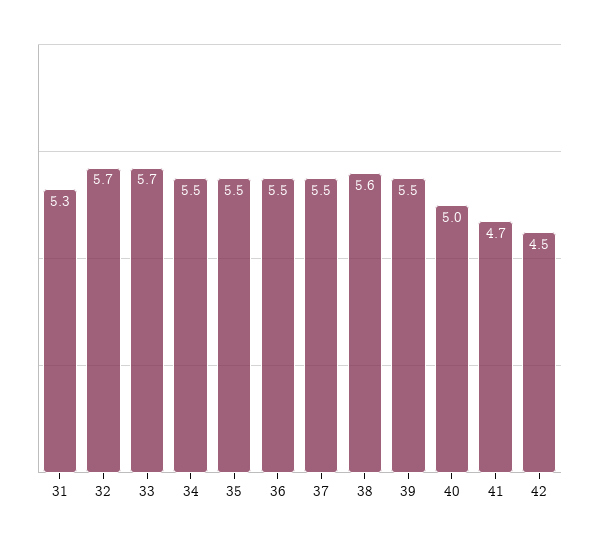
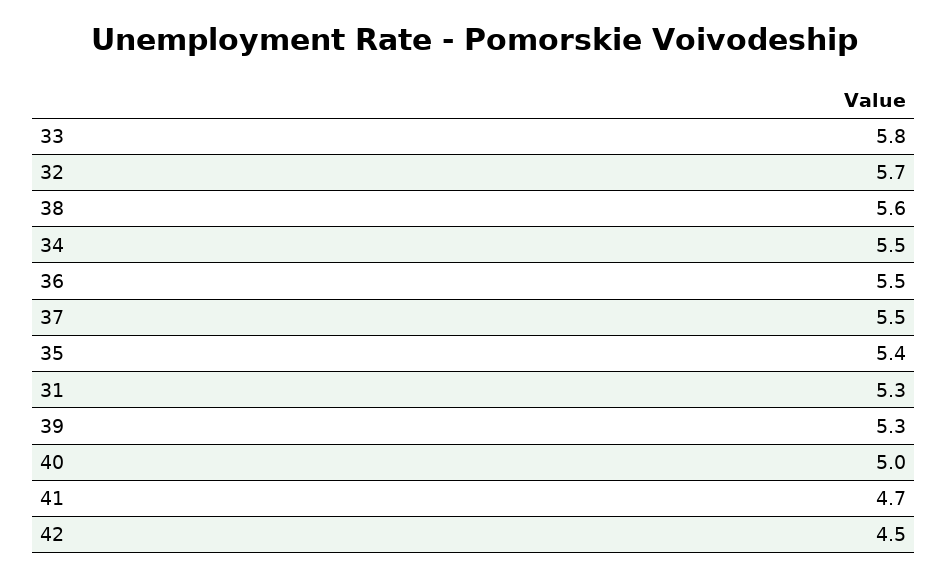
  {
    "31": 5.3,
    "32": 5.7,
-   "33": 5.7,
+   "33": 5.8,
    "34": 5.5,
-   "35": 5.5,
+   "35": 5.4,
    "36": 5.5,
    "37": 5.5,
    "38": 5.6,
-   "39": 5.5,
+   "39": 5.3,
    "40": 5,
    "41": 4.7,
    "42": 4.5
  }

